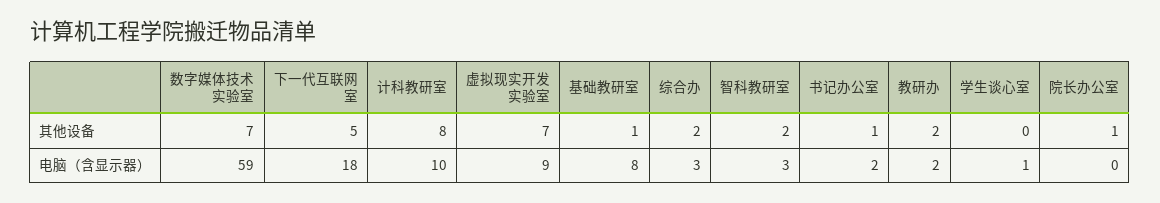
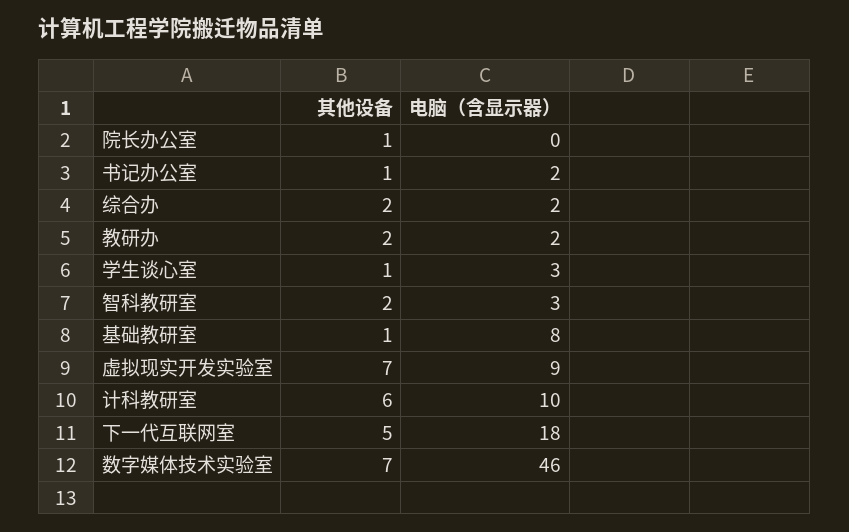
  {
    "数字媒体技术实验室": {
      "其他设备": 7,
-     "电脑（含显示器）": 59
+     "电脑（含显示器）": 46
    },
    "下一代互联网室": {
      "其他设备": 5,
      "电脑（含显示器）": 18
    },
    "计科教研室": {
-     "其他设备": 8,
+     "其他设备": 6,
      "电脑（含显示器）": 10
    },
    "虚拟现实开发实验室": {
      "其他设备": 7,
      "电脑（含显示器）": 9
    },
    "基础教研室": {
      "其他设备": 1,
      "电脑（含显示器）": 8
    },
    "综合办": {
      "其他设备": 2,
-     "电脑（含显示器）": 3
+     "电脑（含显示器）": 2
    },
    "智科教研室": {
      "其他设备": 2,
      "电脑（含显示器）": 3
    },
    "书记办公室": {
      "其他设备": 1,
      "电脑（含显示器）": 2
    },
    "教研办": {
      "其他设备": 2,
      "电脑（含显示器）": 2
    },
    "学生谈心室": {
-     "其他设备": 0,
+     "其他设备": 1,
-     "电脑（含显示器）": 1
+     "电脑（含显示器）": 3
    },
    "院长办公室": {
      "其他设备": 1,
      "电脑（含显示器）": 0
    }
  }

